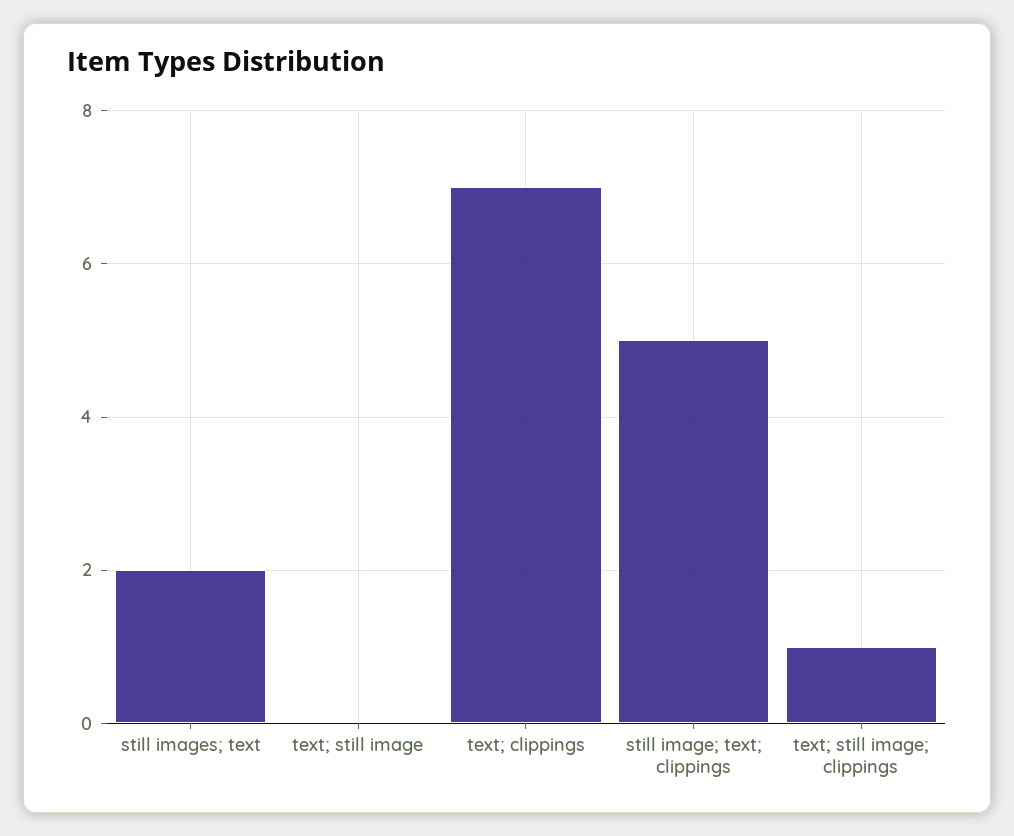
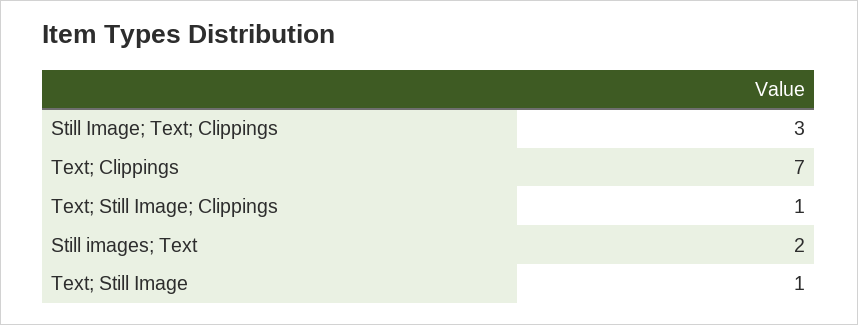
  {
    "still images; text": 2,
-   "text; still image": 0,
+   "text; still image": 1,
    "text; clippings": 7,
-   "still image; text; clippings": 5,
+   "still image; text; clippings": 3,
    "text; still image; clippings": 1
  }

